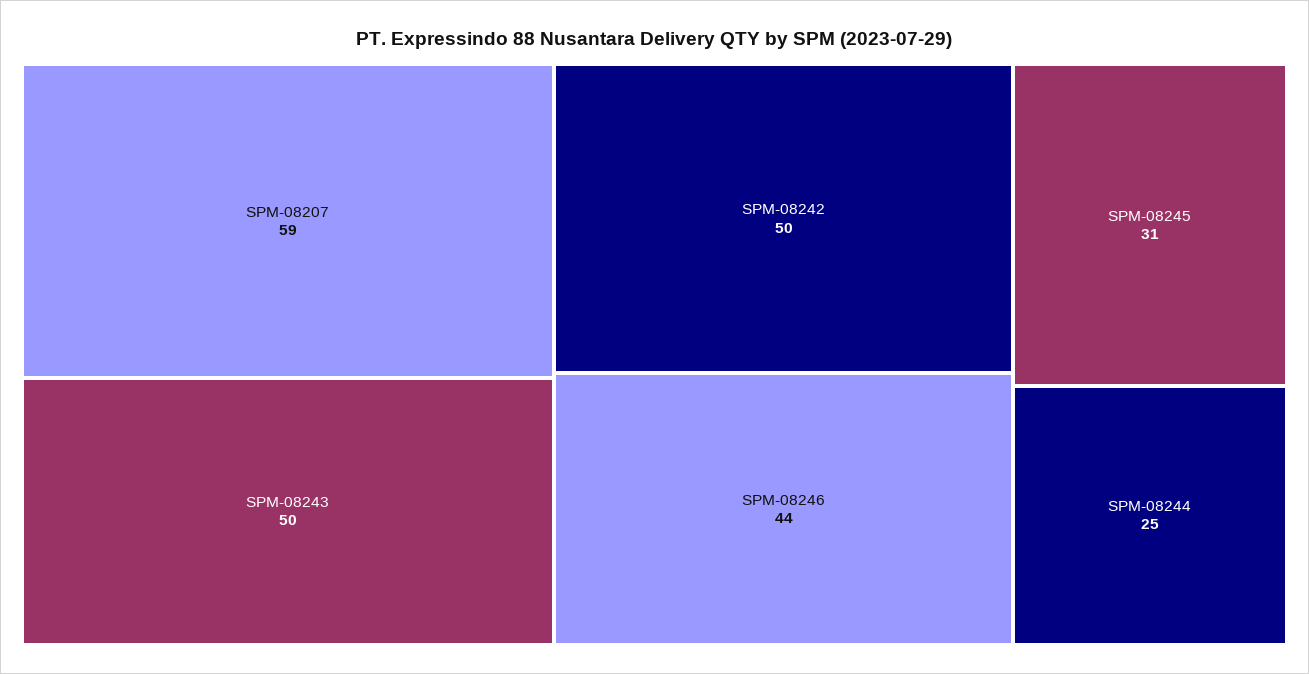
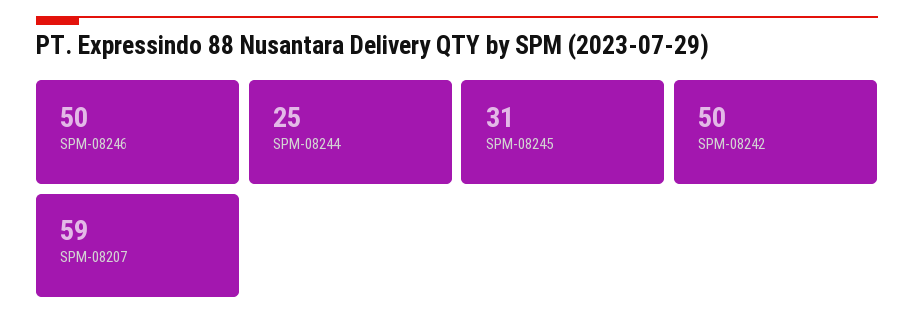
  {
    "SPM-08207": 59,
-   "SPM-08243": 50,
    "SPM-08242": 50,
-   "SPM-08246": 44,
+   "SPM-08246": 50,
    "SPM-08245": 31,
    "SPM-08244": 25
  }

